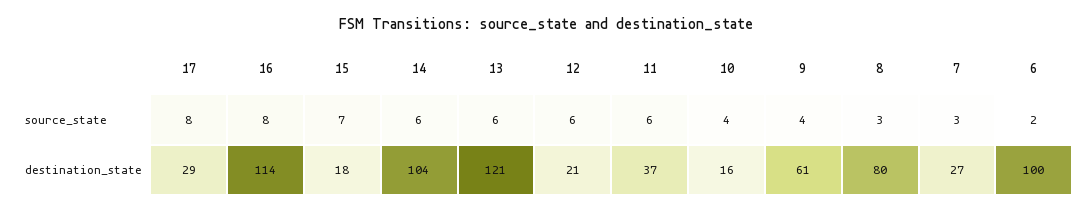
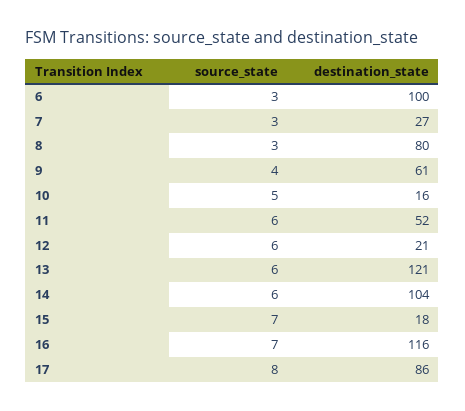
  {
    "17": {
      "source_state": 8,
-     "destination_state": 29
+     "destination_state": 86
    },
    "16": {
-     "source_state": 8,
+     "source_state": 7,
-     "destination_state": 114
+     "destination_state": 116
    },
    "15": {
      "source_state": 7,
      "destination_state": 18
    },
    "14": {
      "source_state": 6,
      "destination_state": 104
    },
    "13": {
      "source_state": 6,
      "destination_state": 121
    },
    "12": {
      "source_state": 6,
      "destination_state": 21
    },
    "11": {
      "source_state": 6,
-     "destination_state": 37
+     "destination_state": 52
    },
    "10": {
-     "source_state": 4,
+     "source_state": 5,
      "destination_state": 16
    },
    "9": {
      "source_state": 4,
      "destination_state": 61
    },
    "8": {
      "source_state": 3,
      "destination_state": 80
    },
    "7": {
      "source_state": 3,
      "destination_state": 27
    },
    "6": {
-     "source_state": 2,
+     "source_state": 3,
      "destination_state": 100
    }
  }

